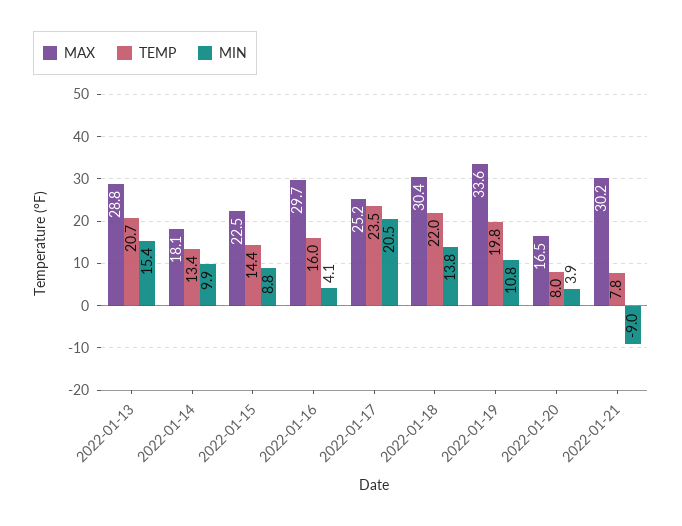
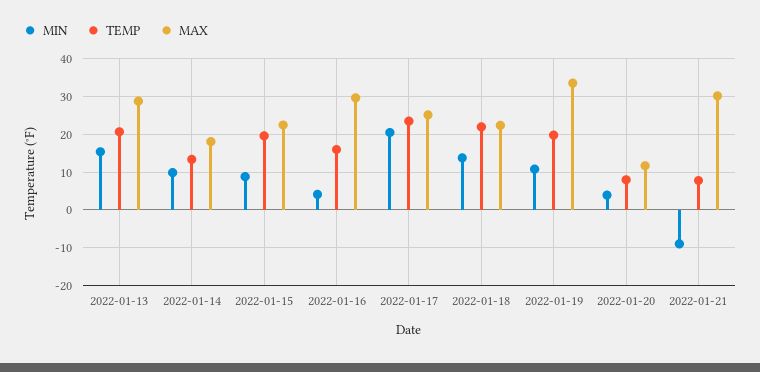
  {
    "MAX": {
      "2022-01-13": 28.8,
      "2022-01-14": 18.1,
      "2022-01-15": 22.5,
      "2022-01-16": 29.7,
      "2022-01-17": 25.2,
-     "2022-01-18": 30.4,
+     "2022-01-18": 22,
      "2022-01-19": 33.6,
-     "2022-01-20": 16.5,
+     "2022-01-20": 12,
      "2022-01-21": 30.2
    },
    "TEMP": {
      "2022-01-13": 20.7,
      "2022-01-14": 13.4,
-     "2022-01-15": 14.4,
+     "2022-01-15": 20,
      "2022-01-16": 16,
      "2022-01-17": 23.5,
      "2022-01-18": 22,
      "2022-01-19": 19.8,
      "2022-01-20": 8,
      "2022-01-21": 7.8
    },
    "MIN": {
      "2022-01-13": 15.4,
      "2022-01-14": 9.9,
      "2022-01-15": 8.8,
      "2022-01-16": 4.1,
      "2022-01-17": 20.5,
      "2022-01-18": 13.8,
      "2022-01-19": 10.8,
      "2022-01-20": 3.9,
      "2022-01-21": -9
    }
  }

